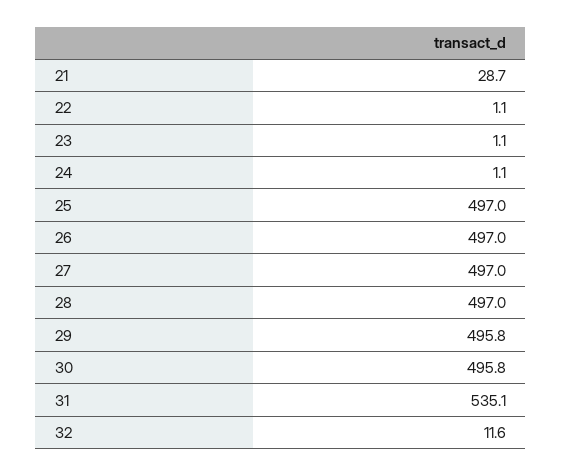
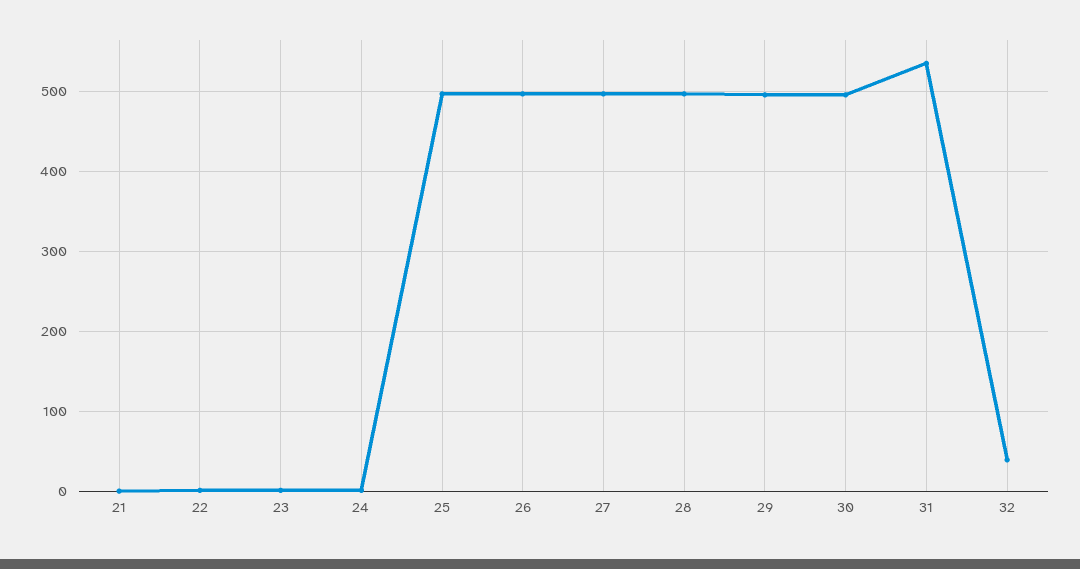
  {
-   "21": 28.7,
+   "21": 0,
    "22": 1.1,
    "23": 1.1,
    "24": 1.1,
    "25": 497,
    "26": 497,
    "27": 497,
    "28": 497,
    "29": 495.8,
    "30": 495.8,
    "31": 535.1,
-   "32": 11.6
+   "32": 40
  }

